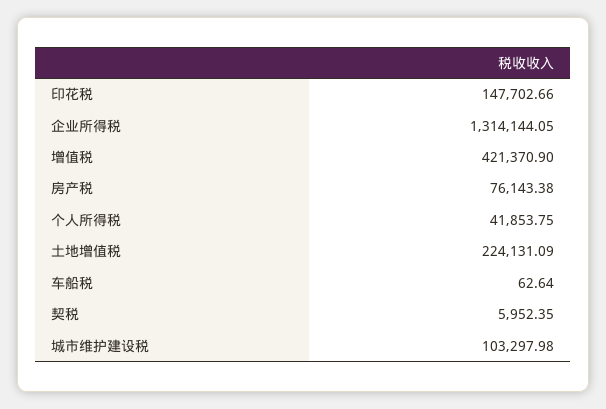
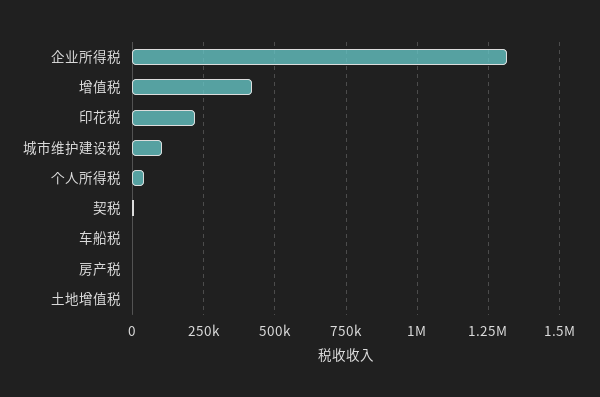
  {
-   "印花税": 147702.66,
+   "印花税": 225000,
    "企业所得税": 1314144.05,
    "增值税": 421370.9,
-   "房产税": 76143.38,
+   "房产税": 0,
    "个人所得税": 41853.75,
-   "土地增值税": 224131.09,
+   "土地增值税": 0,
    "车船税": 62.64,
    "契税": 5952.35,
    "城市维护建设税": 103297.98
  }

